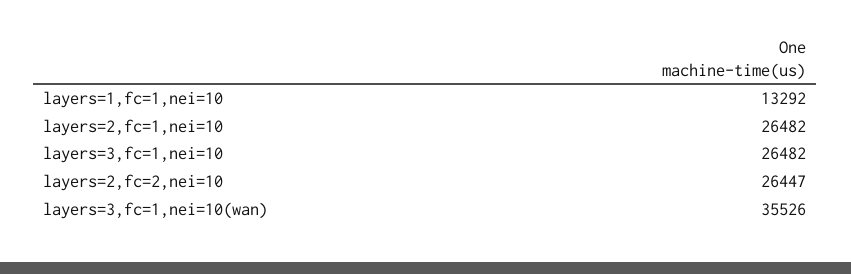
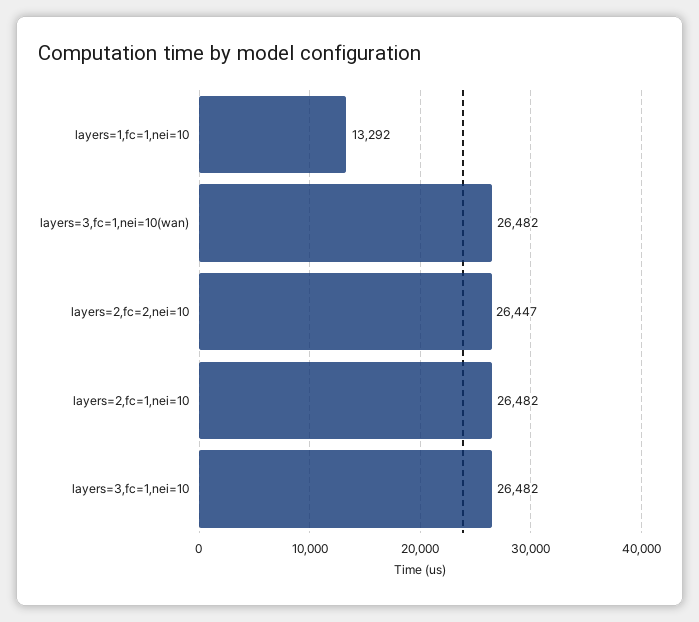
  {
    "layers=1,fc=1,nei=10": 13292,
    "layers=2,fc=1,nei=10": 26482,
    "layers=3,fc=1,nei=10": 26482,
    "layers=2,fc=2,nei=10": 26447,
-   "layers=3,fc=1,nei=10(wan)": 35526
+   "layers=3,fc=1,nei=10(wan)": 26482
  }

